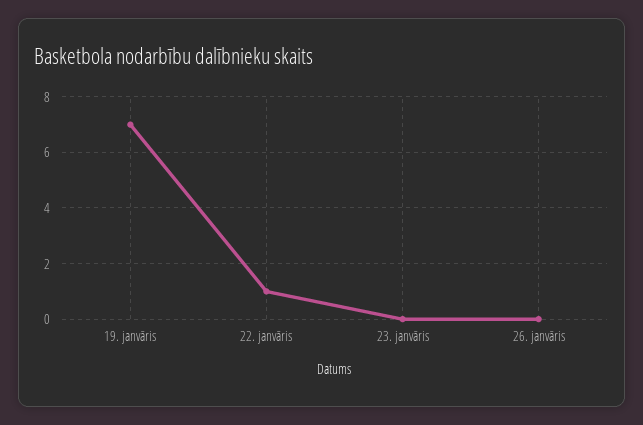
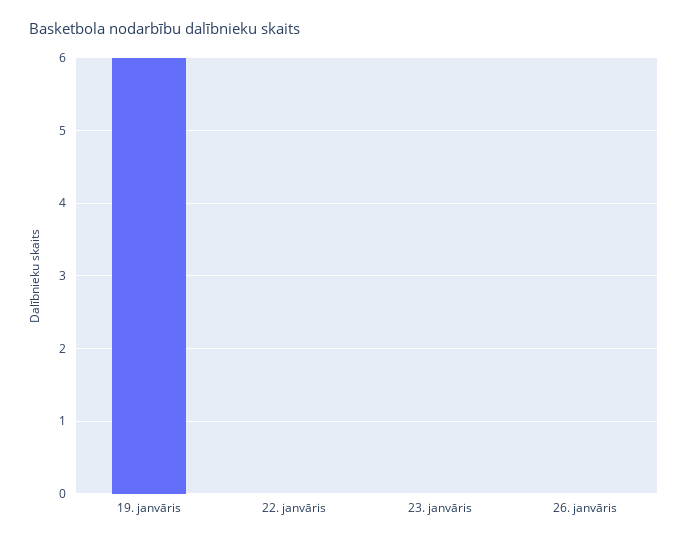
  {
-   "19. janvāris": 7,
+   "19. janvāris": 6,
-   "22. janvāris": 1,
+   "22. janvāris": 0,
    "23. janvāris": 0,
    "26. janvāris": 0
  }

